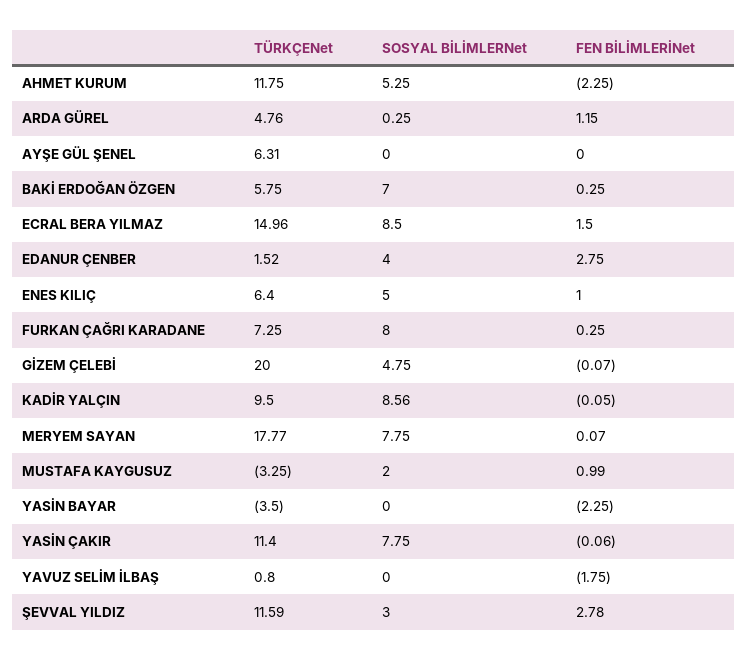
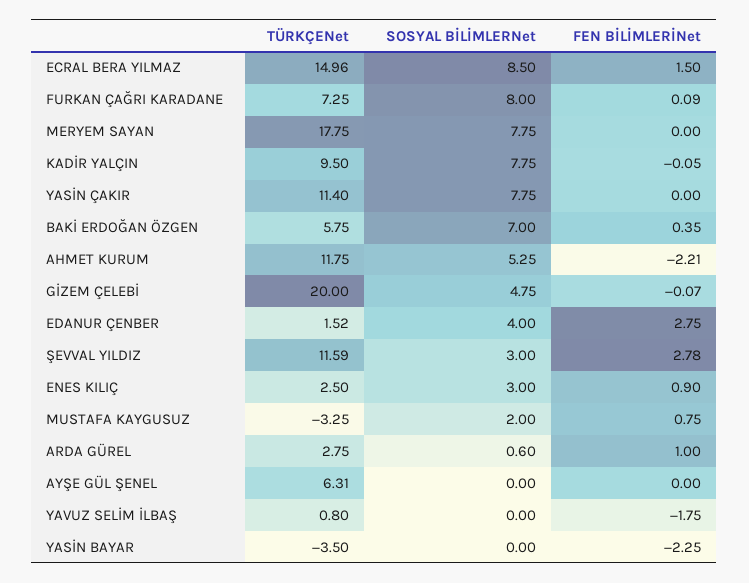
  {
    "TÜRKÇENet": {
      "AHMET KURUM": 11.75,
-     "ARDA GÜREL": 4.76,
+     "ARDA GÜREL": 2.75,
      "AYŞE GÜL ŞENEL": 6.31,
      "BAKİ ERDOĞAN ÖZGEN": 5.75,
      "ECRAL BERA YILMAZ": 14.96,
      "EDANUR ÇENBER": 1.52,
-     "ENES KILIÇ": 6.4,
+     "ENES KILIÇ": 2.5,
      "FURKAN ÇAĞRI KARADANE": 7.25,
      "GİZEM ÇELEBİ": 20,
      "KADİR YALÇIN": 9.5,
-     "MERYEM SAYAN": 17.77,
+     "MERYEM SAYAN": 17.75,
      "MUSTAFA KAYGUSUZ": -3.25,
      "YASİN BAYAR": -3.5,
      "YASİN ÇAKIR": 11.4,
      "YAVUZ SELİM İLBAŞ": 0.8,
      "ŞEVVAL YILDIZ": 11.59
    },
    "SOSYAL BİLİMLERNet": {
      "AHMET KURUM": 5.25,
-     "ARDA GÜREL": 0.25,
+     "ARDA GÜREL": 0.6,
      "AYŞE GÜL ŞENEL": 0,
      "BAKİ ERDOĞAN ÖZGEN": 7,
      "ECRAL BERA YILMAZ": 8.5,
      "EDANUR ÇENBER": 4,
-     "ENES KILIÇ": 5,
+     "ENES KILIÇ": 3,
      "FURKAN ÇAĞRI KARADANE": 8,
      "GİZEM ÇELEBİ": 4.75,
-     "KADİR YALÇIN": 8.56,
+     "KADİR YALÇIN": 7.75,
      "MERYEM SAYAN": 7.75,
      "MUSTAFA KAYGUSUZ": 2,
      "YASİN BAYAR": 0,
      "YASİN ÇAKIR": 7.75,
      "YAVUZ SELİM İLBAŞ": 0,
      "ŞEVVAL YILDIZ": 3
    },
    "FEN BİLİMLERİNet": {
-     "AHMET KURUM": -2.25,
+     "AHMET KURUM": -2.21,
-     "ARDA GÜREL": 1.15,
+     "ARDA GÜREL": 1,
      "AYŞE GÜL ŞENEL": 0,
-     "BAKİ ERDOĞAN ÖZGEN": 0.25,
+     "BAKİ ERDOĞAN ÖZGEN": 0.35,
      "ECRAL BERA YILMAZ": 1.5,
      "EDANUR ÇENBER": 2.75,
-     "ENES KILIÇ": 1,
+     "ENES KILIÇ": 0.9,
-     "FURKAN ÇAĞRI KARADANE": 0.25,
+     "FURKAN ÇAĞRI KARADANE": 0.09,
      "GİZEM ÇELEBİ": -0.07,
      "KADİR YALÇIN": -0.05,
-     "MERYEM SAYAN": 0.07,
+     "MERYEM SAYAN": 0,
-     "MUSTAFA KAYGUSUZ": 0.99,
+     "MUSTAFA KAYGUSUZ": 0.75,
      "YASİN BAYAR": -2.25,
-     "YASİN ÇAKIR": -0.06,
+     "YASİN ÇAKIR": 0,
      "YAVUZ SELİM İLBAŞ": -1.75,
      "ŞEVVAL YILDIZ": 2.78
    }
  }

